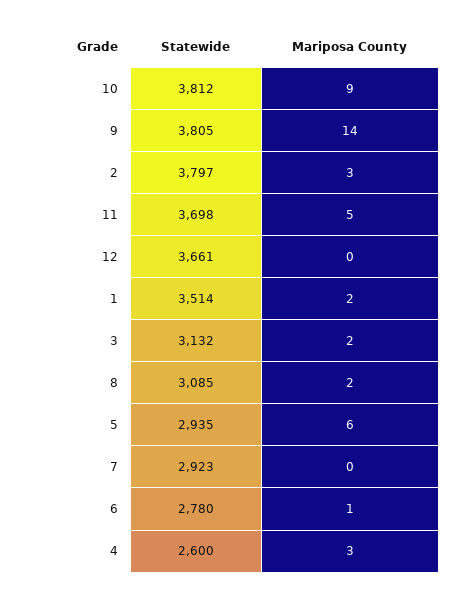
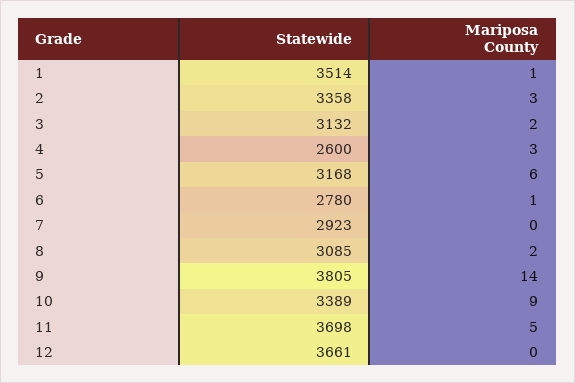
  {
    "Statewide": {
-     "10": 3812,
+     "10": 3389,
      "9": 3805,
-     "2": 3797,
+     "2": 3358,
      "11": 3698,
      "12": 3661,
      "1": 3514,
      "3": 3132,
      "8": 3085,
-     "5": 2935,
+     "5": 3168,
      "7": 2923,
      "6": 2780,
      "4": 2600
    },
    "Mariposa County": {
      "10": 9,
      "9": 14,
      "2": 3,
      "11": 5,
      "12": 0,
-     "1": 2,
+     "1": 1,
      "3": 2,
      "8": 2,
      "5": 6,
      "7": 0,
      "6": 1,
      "4": 3
    }
  }

